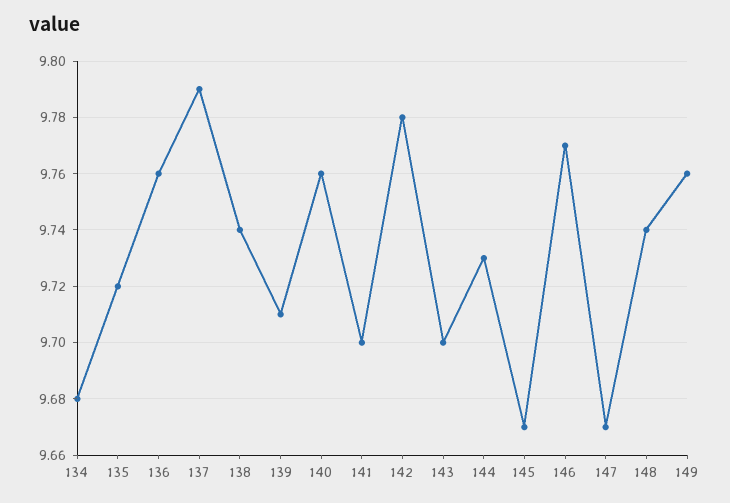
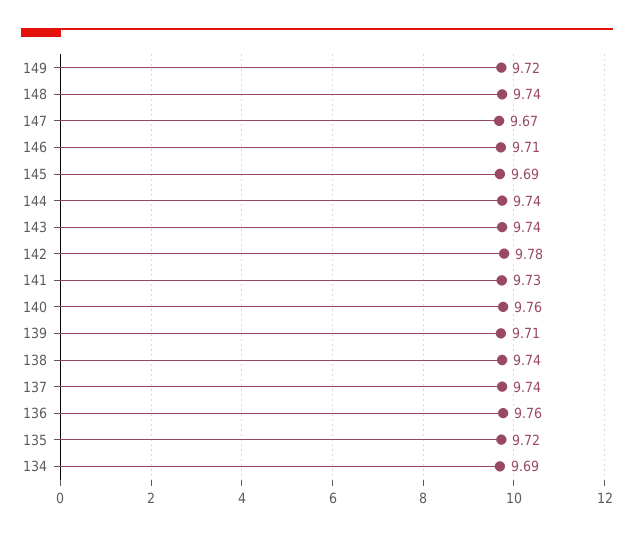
  {
-   "134": 9.68,
+   "134": 9.69,
    "135": 9.72,
    "136": 9.76,
-   "137": 9.79,
+   "137": 9.74,
    "138": 9.74,
    "139": 9.71,
    "140": 9.76,
-   "141": 9.7,
+   "141": 9.73,
    "142": 9.78,
-   "143": 9.7,
+   "143": 9.74,
-   "144": 9.73,
+   "144": 9.74,
-   "145": 9.67,
+   "145": 9.69,
-   "146": 9.77,
+   "146": 9.71,
    "147": 9.67,
    "148": 9.74,
-   "149": 9.76
+   "149": 9.72
  }

